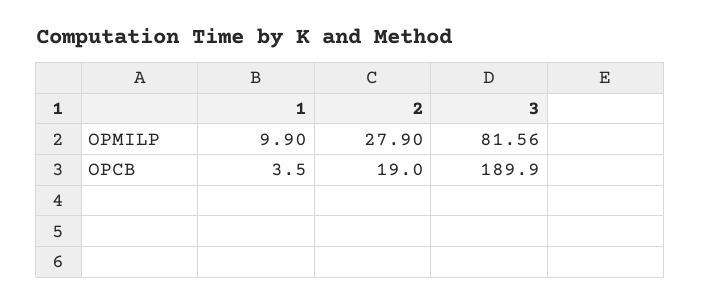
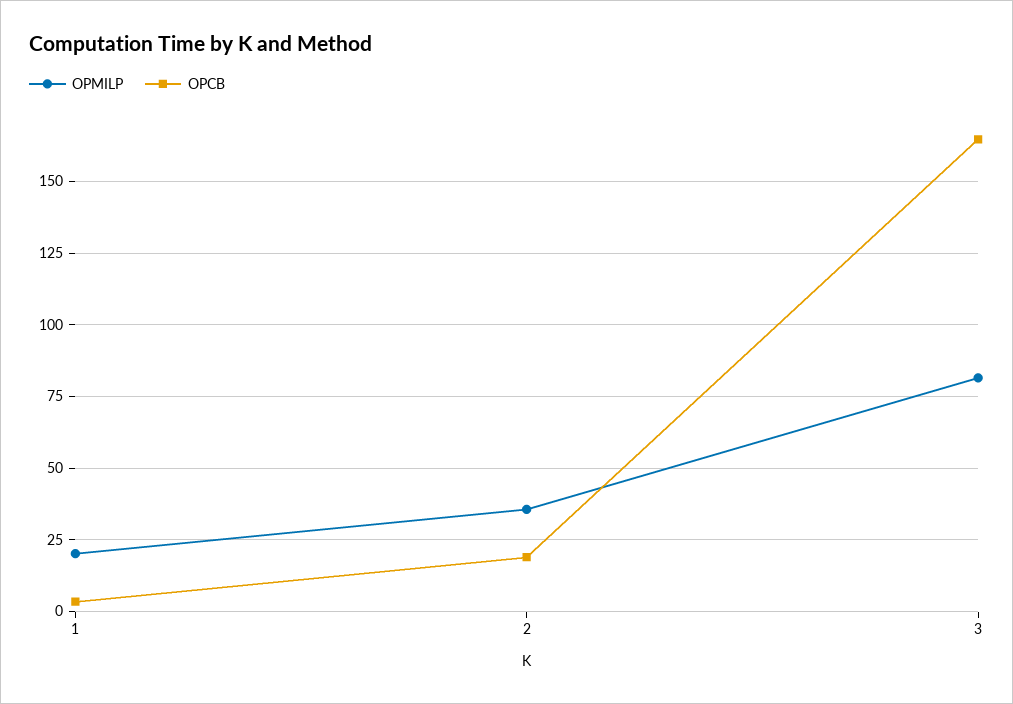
  {
    "OPMILP": {
-     "1": 9.9,
+     "1": 20,
-     "2": 27.9,
+     "2": 35,
      "3": 81.56
    },
    "OPCB": {
      "1": 3.5,
      "2": 19,
-     "3": 189.9
+     "3": 165
    }
  }

